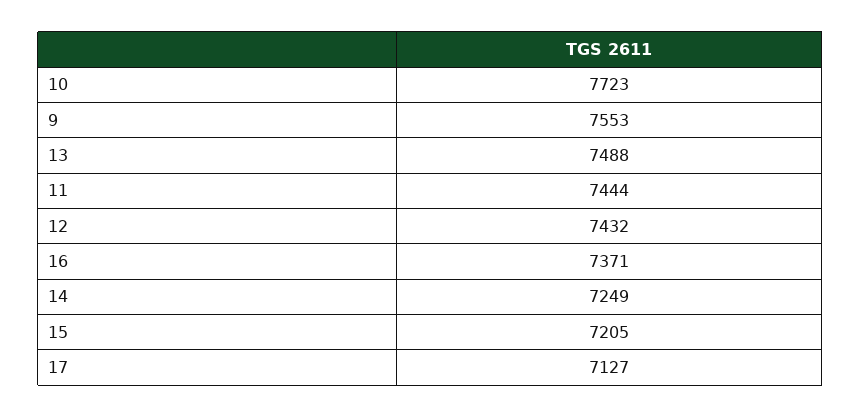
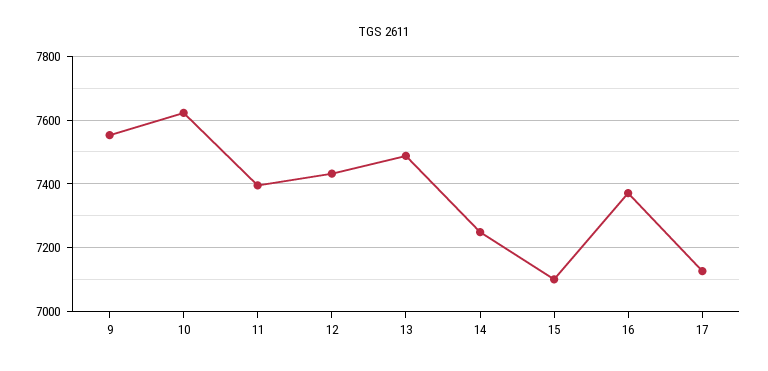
  {
-   "10": 7723,
+   "10": 7620,
    "9": 7553,
    "13": 7488,
-   "11": 7444,
+   "11": 7400,
    "12": 7432,
    "16": 7371,
    "14": 7249,
-   "15": 7205,
+   "15": 7100,
    "17": 7127
  }

